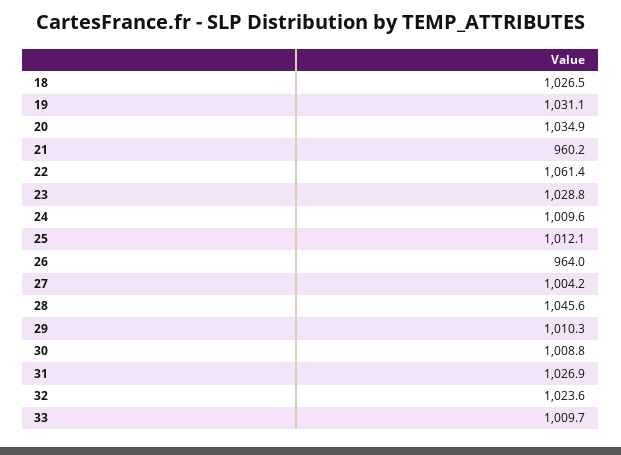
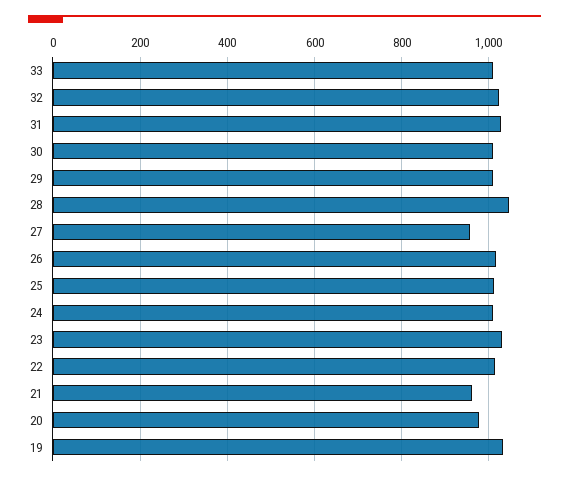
  {
-   "18": 1026.5,
    "19": 1031.1,
-   "20": 1034.9,
+   "20": 980,
    "21": 960.2,
-   "22": 1061.4,
+   "22": 1020,
    "23": 1028.8,
    "24": 1009.6,
    "25": 1012.1,
-   "26": 964,
+   "26": 1020,
-   "27": 1004.2,
+   "27": 960,
    "28": 1045.6,
    "29": 1010.3,
    "30": 1008.8,
    "31": 1026.9,
    "32": 1023.6,
    "33": 1009.7
  }

